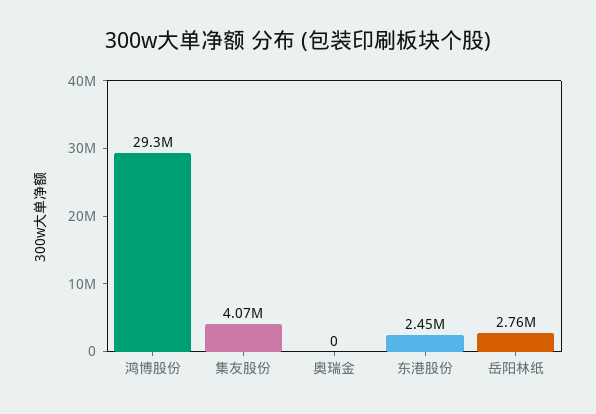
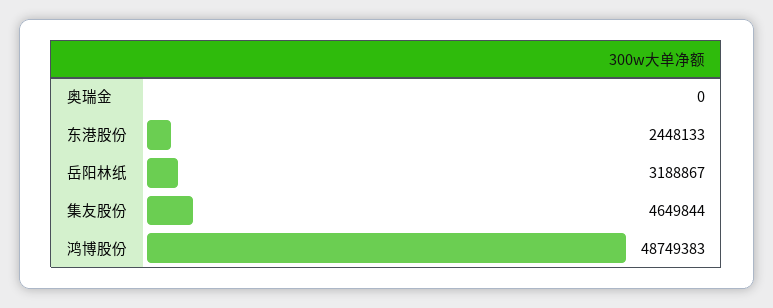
  {
-   "鸿博股份": 29300000,
+   "鸿博股份": 48749383,
-   "集友股份": 4070000,
+   "集友股份": 4649844,
    "奥瑞金": 0,
    "东港股份": 2448133,
-   "岳阳林纸": 2760000
+   "岳阳林纸": 3188867
  }

